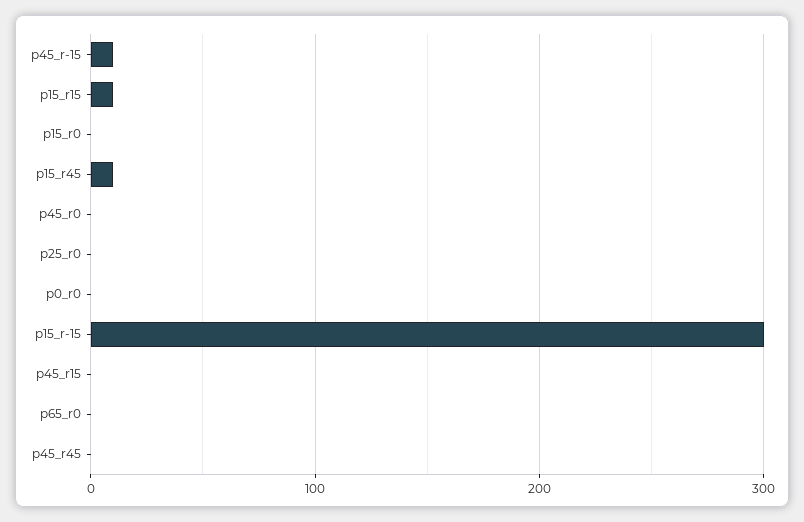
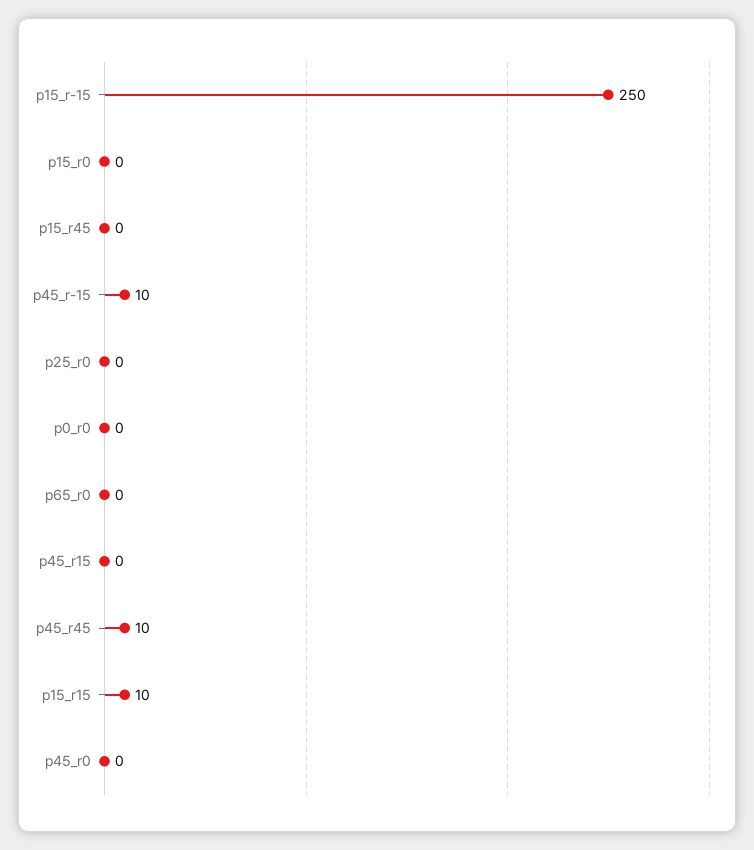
  {
    "p45_r-15": 10,
    "p15_r15": 10,
    "p15_r0": 0,
-   "p15_r45": 10,
+   "p15_r45": 0,
    "p45_r0": 0,
    "p25_r0": 0,
    "p0_r0": 0,
-   "p15_r-15": 300,
+   "p15_r-15": 250,
    "p45_r15": 0,
    "p65_r0": 0,
-   "p45_r45": 0
+   "p45_r45": 10
  }

